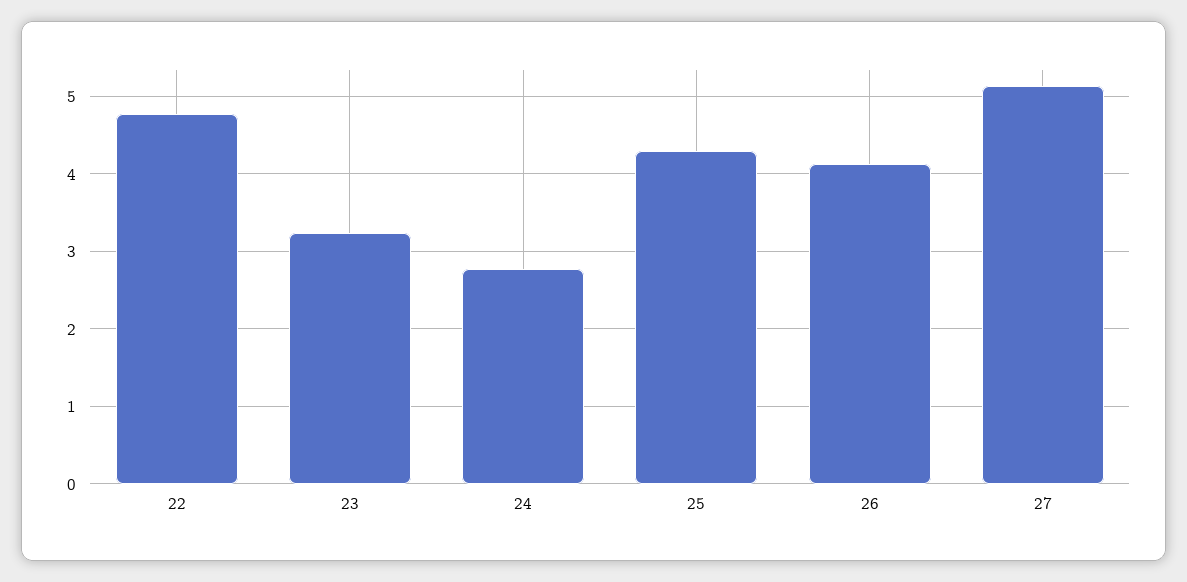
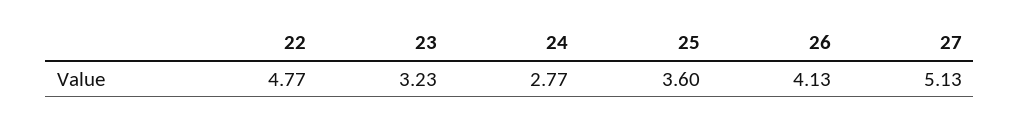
  {
    "22": 4.77,
    "23": 3.23,
    "24": 2.77,
-   "25": 4.3,
+   "25": 3.6,
    "26": 4.13,
    "27": 5.13
  }

